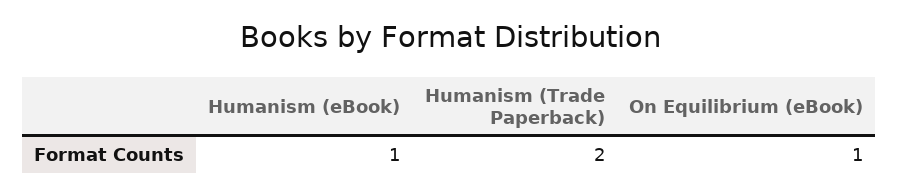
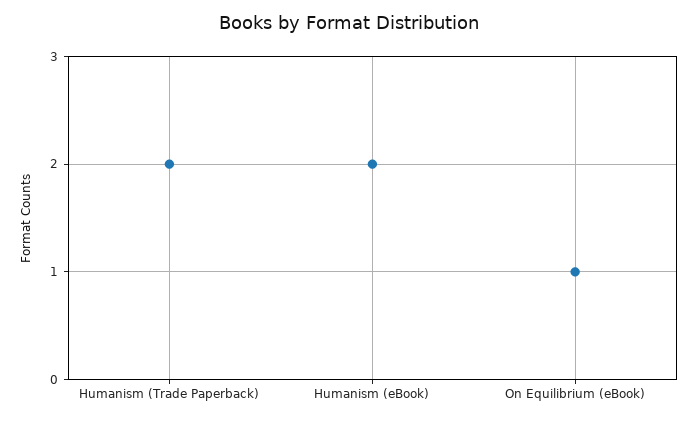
  {
-   "Humanism (eBook)": 1,
+   "Humanism (eBook)": 2,
    "Humanism (Trade Paperback)": 2,
    "On Equilibrium (eBook)": 1
  }

